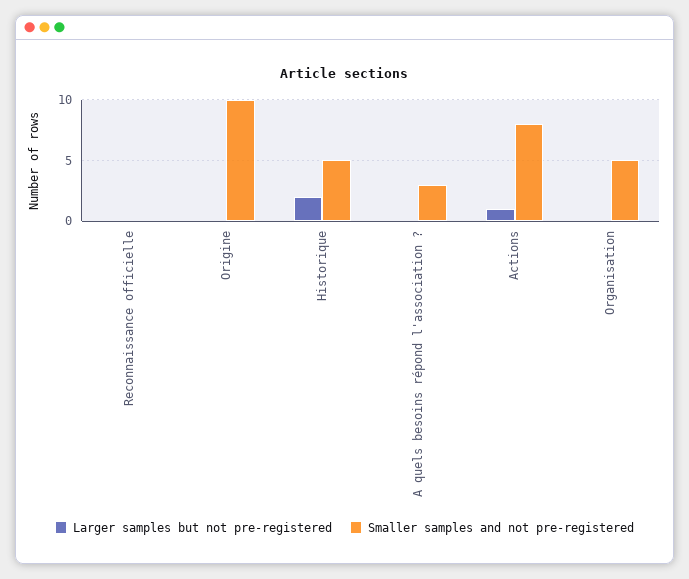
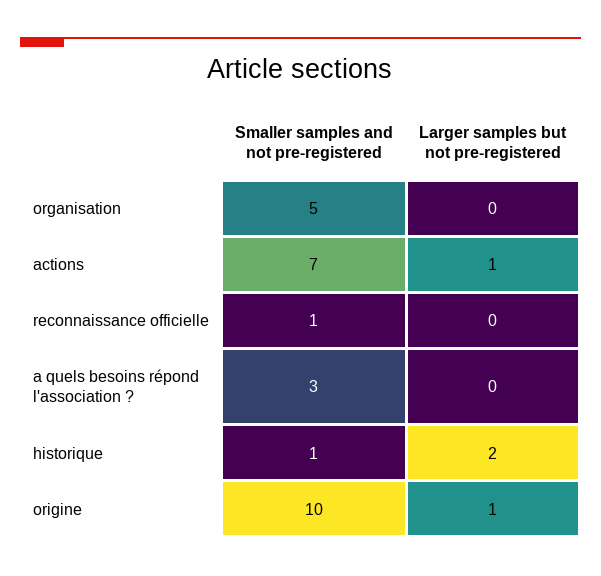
  {
    "Larger samples but not pre-registered": {
      "Reconnaissance officielle": 0,
-     "Origine": 0,
+     "Origine": 1,
      "Historique": 2,
      "A quels besoins répond l'association ?": 0,
      "Actions": 1,
      "Organisation": 0
    },
    "Smaller samples and not pre-registered": {
-     "Reconnaissance officielle": 0,
+     "Reconnaissance officielle": 1,
      "Origine": 10,
-     "Historique": 5,
+     "Historique": 1,
      "A quels besoins répond l'association ?": 3,
-     "Actions": 8,
+     "Actions": 7,
      "Organisation": 5
    }
  }

